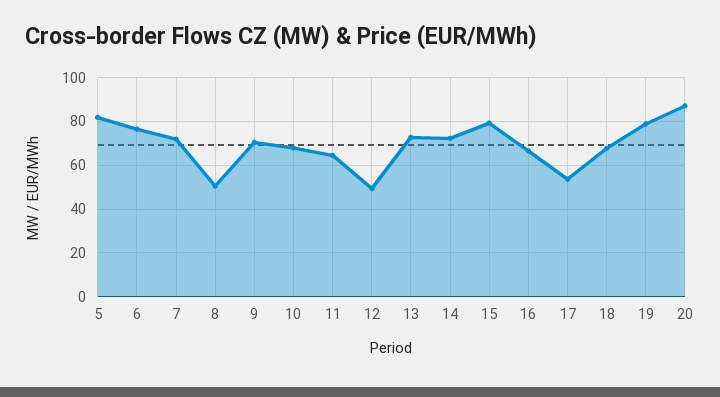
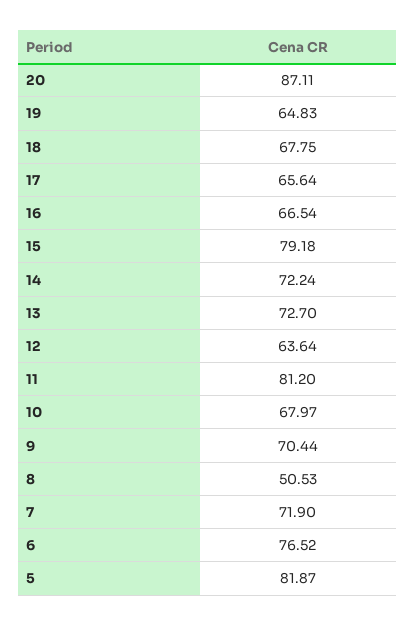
  {
    "5": 81.87,
    "6": 76.52,
    "7": 71.9,
    "8": 50.53,
    "9": 70.44,
    "10": 67.97,
-   "11": 65,
+   "11": 81.2,
-   "12": 50,
+   "12": 63.64,
    "13": 72.7,
    "14": 72.24,
    "15": 79.18,
    "16": 66.54,
-   "17": 55,
+   "17": 65.64,
    "18": 67.75,
-   "19": 80,
+   "19": 64.83,
    "20": 87.11
  }

